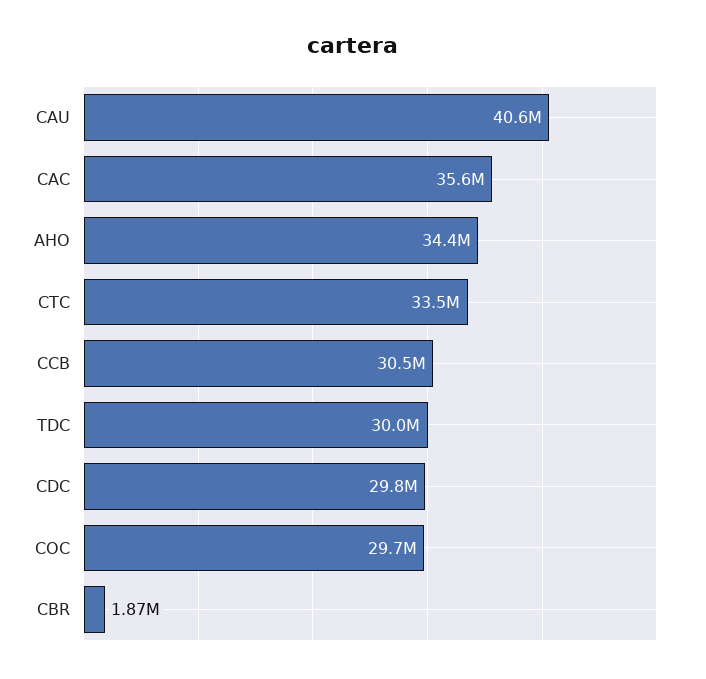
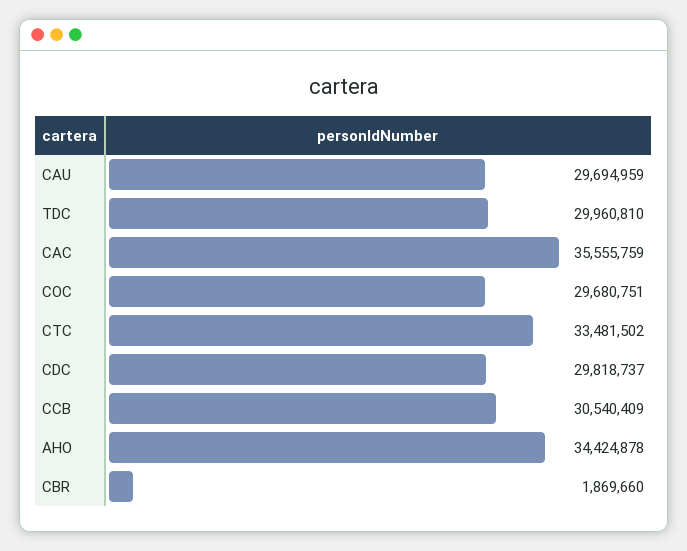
  {
-   "CAU": 40600000,
+   "CAU": 29694959,
    "CAC": 35555759,
    "AHO": 34424878,
    "CTC": 33481502,
    "CCB": 30540409,
    "TDC": 29960810,
    "CDC": 29818737,
    "COC": 29680751,
    "CBR": 1869660
  }

